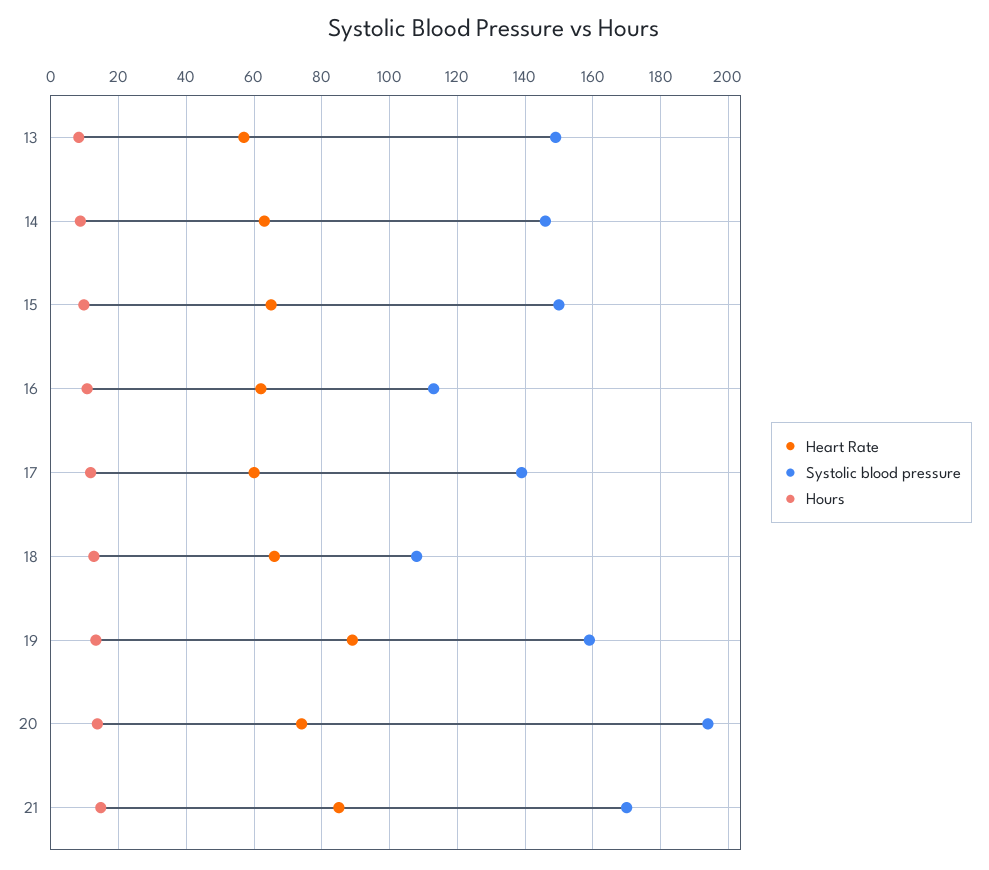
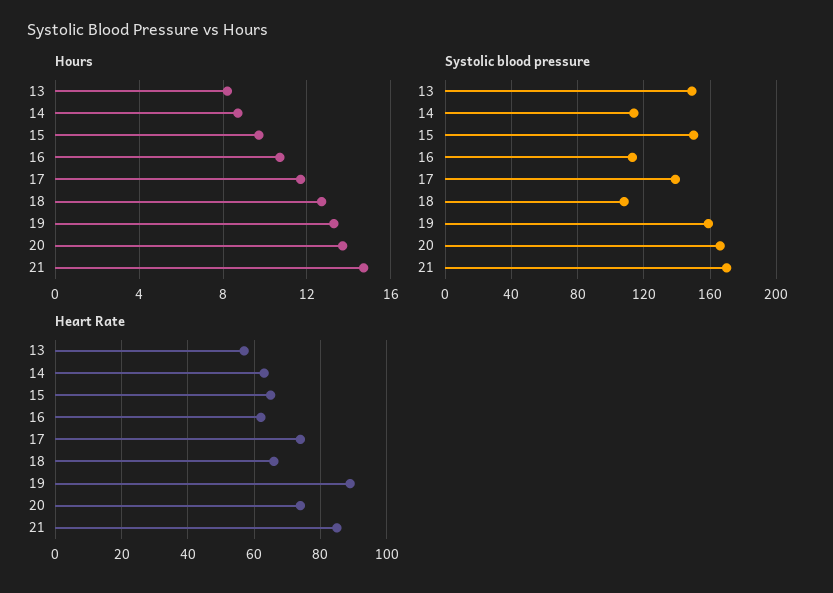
  {
    "Heart Rate": {
      "13": 58,
      "14": 64,
      "15": 66,
      "16": 62,
-     "17": 60,
+     "17": 75,
      "18": 66,
      "19": 90,
      "20": 74,
      "21": 86
    },
    "Systolic blood pressure": {
      "13": 150,
-     "14": 146,
+     "14": 115,
      "15": 150,
      "16": 114,
      "17": 140,
      "18": 108,
      "19": 160,
-     "20": 194,
+     "20": 165,
      "21": 170
    },
    "Hours": {
      "13": 8,
      "14": 8.5,
      "15": 9.5,
      "16": 10.5,
      "17": 11.5,
      "18": 12.5,
      "19": 13.5,
      "20": 13.5,
      "21": 14.5
    }
  }

